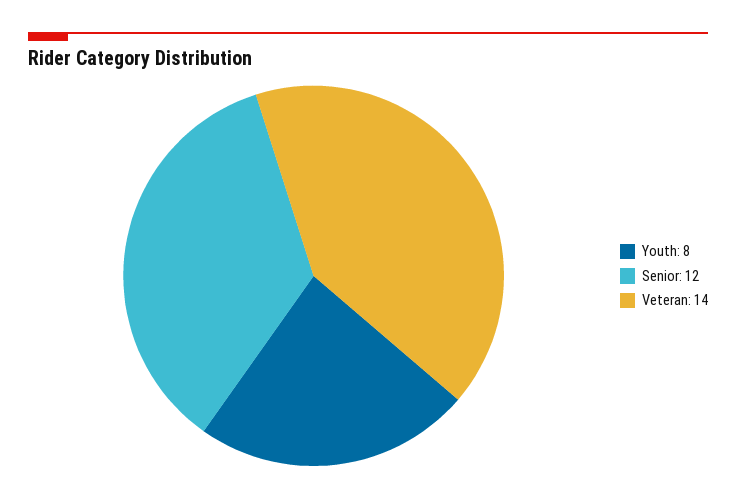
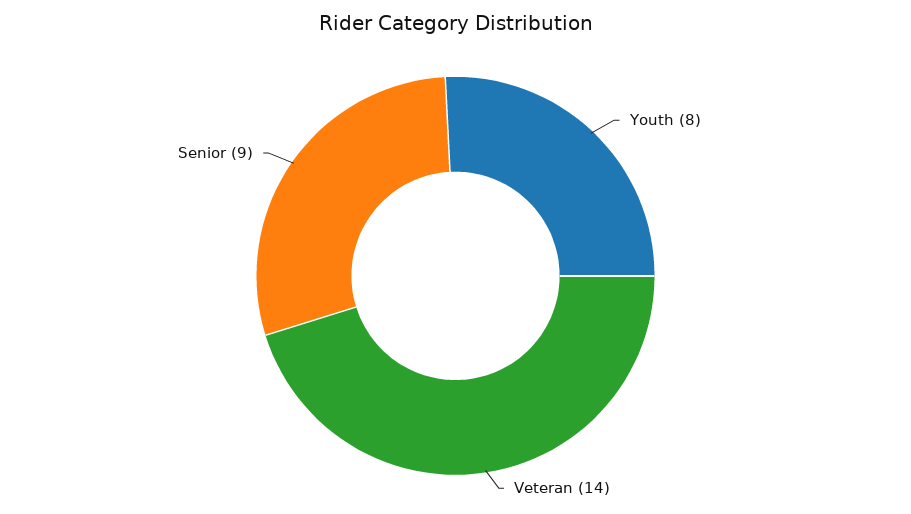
  {
    "Youth": 8,
-   "Senior": 12,
+   "Senior": 9,
    "Veteran": 14
  }

